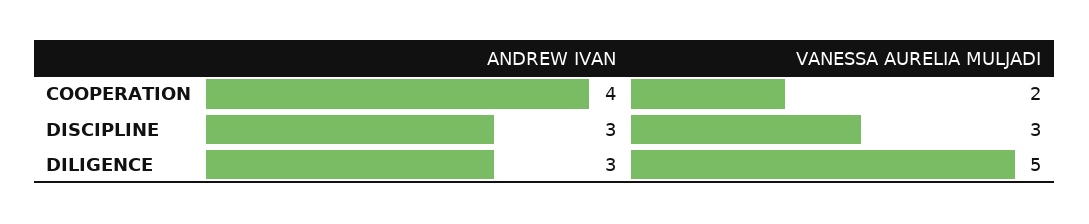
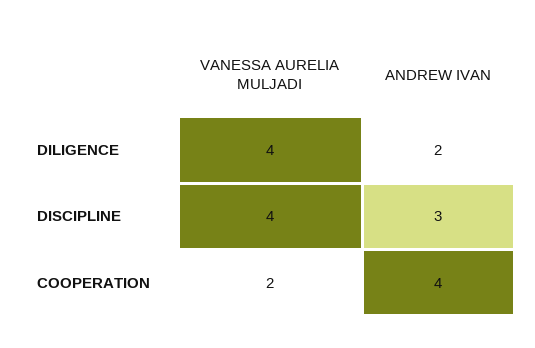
  {
    "ANDREW IVAN": {
      "COOPERATION": 4,
      "DISCIPLINE": 3,
-     "DILIGENCE": 3
+     "DILIGENCE": 2
    },
    "VANESSA AURELIA MULJADI": {
      "COOPERATION": 2,
-     "DISCIPLINE": 3,
+     "DISCIPLINE": 4,
-     "DILIGENCE": 5
+     "DILIGENCE": 4
    }
  }

